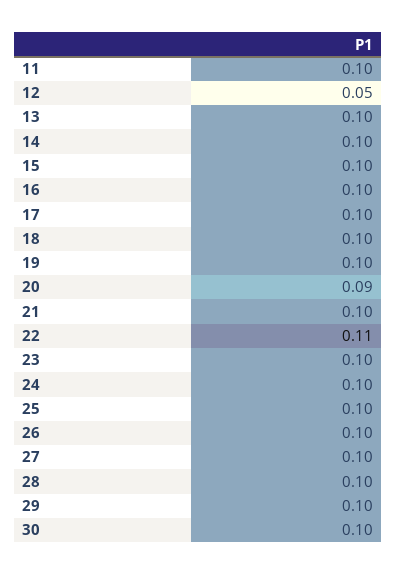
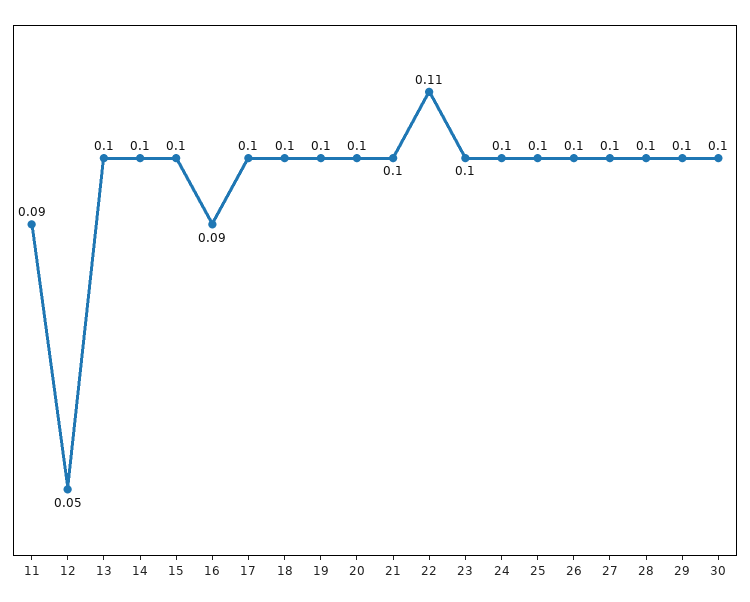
  {
-   "11": 0.1,
+   "11": 0.09,
    "12": 0.05,
    "13": 0.1,
    "14": 0.1,
    "15": 0.1,
-   "16": 0.1,
+   "16": 0.09,
    "17": 0.1,
    "18": 0.1,
    "19": 0.1,
-   "20": 0.09,
+   "20": 0.1,
    "21": 0.1,
    "22": 0.11,
    "23": 0.1,
    "24": 0.1,
    "25": 0.1,
    "26": 0.1,
    "27": 0.1,
    "28": 0.1,
    "29": 0.1,
    "30": 0.1
  }

